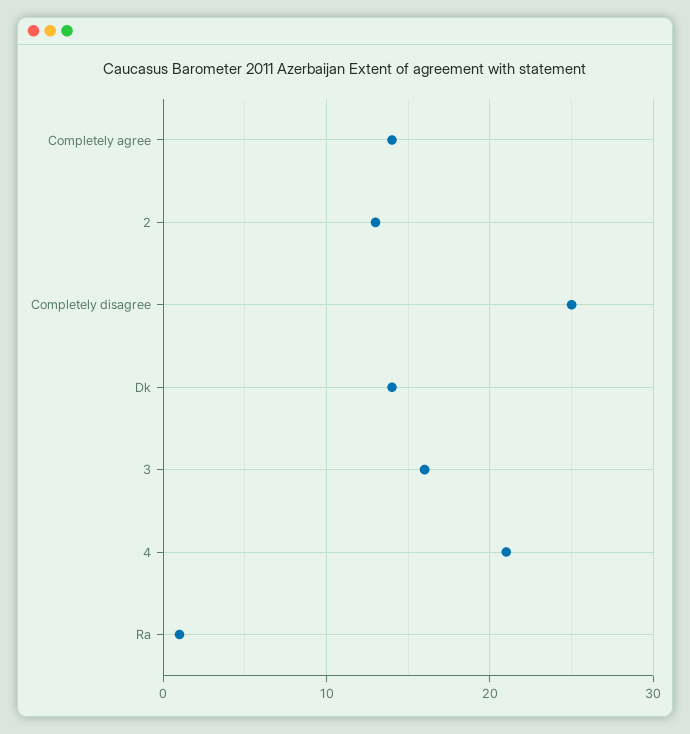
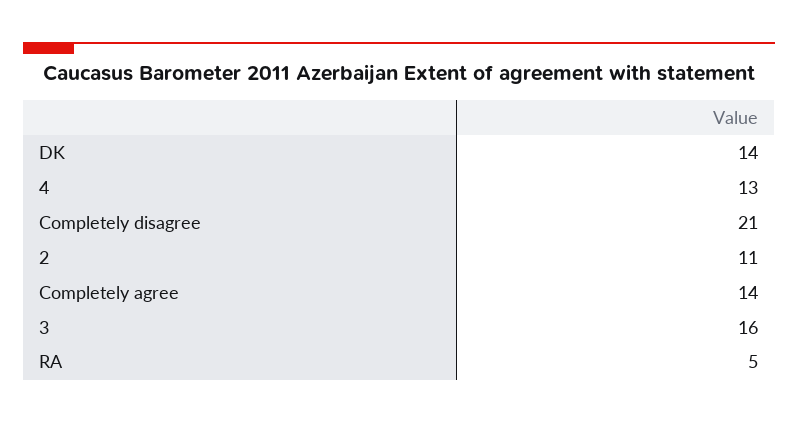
  {
    "Completely agree": 14,
-   "2": 13,
+   "2": 11,
-   "Completely disagree": 25,
+   "Completely disagree": 21,
    "Dk": 14,
    "3": 16,
-   "4": 21,
+   "4": 13,
-   "Ra": 1
+   "Ra": 5
  }

